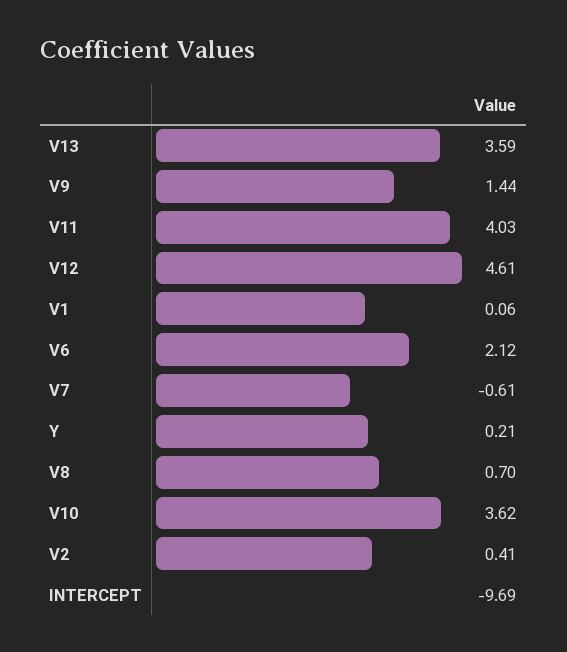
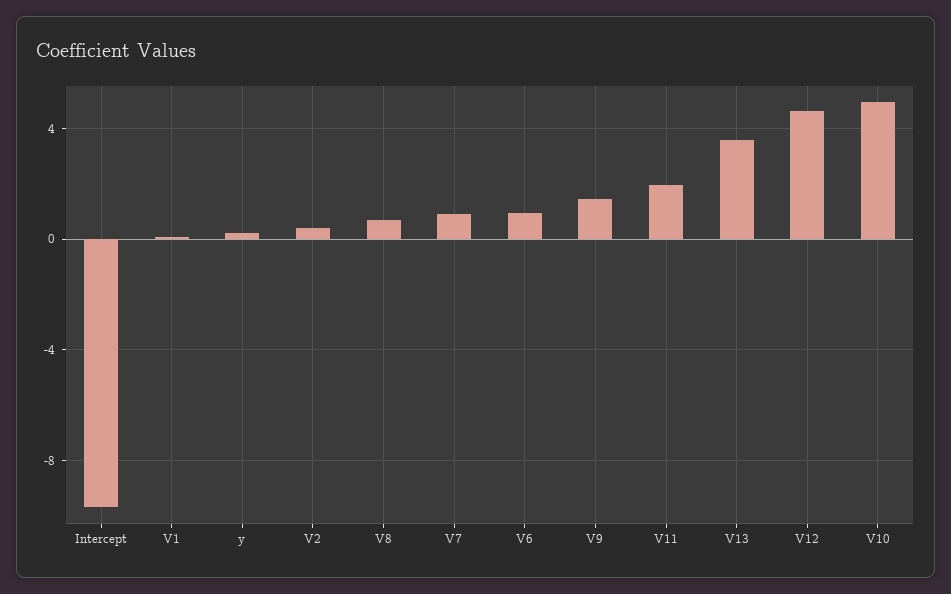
  {
    "V13": 3.59,
    "V9": 1.44,
-   "V11": 4.03,
+   "V11": 2,
    "V12": 4.61,
    "V1": 0.06,
-   "V6": 2.12,
+   "V6": 1,
-   "V7": -0.61,
+   "V7": 1,
    "Y": 0.21,
    "V8": 0.7,
-   "V10": 3.62,
+   "V10": 5,
    "V2": 0.41,
    "INTERCEPT": -9.69
  }

